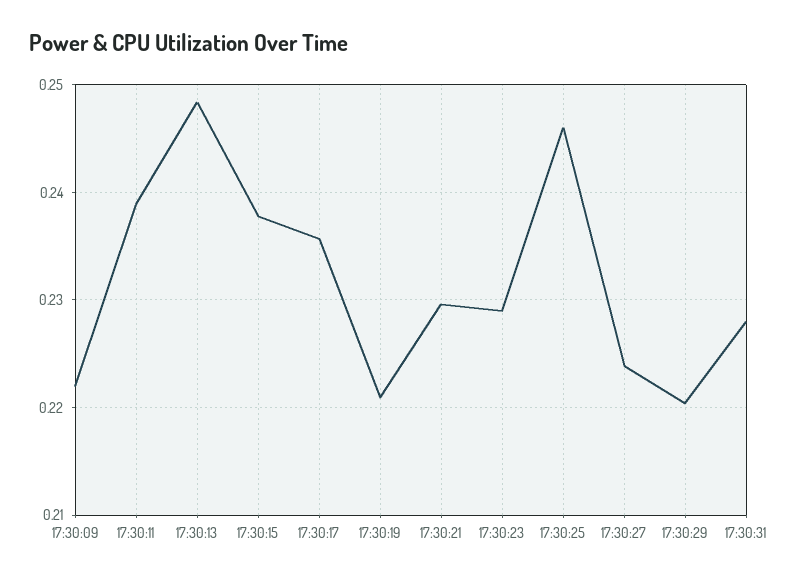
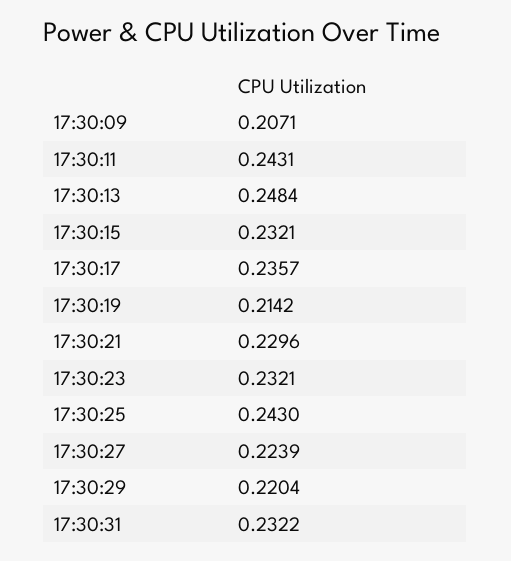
  {
-   "17:30:09": 0.222,
+   "17:30:09": 0.2071,
-   "17:30:11": 0.239,
+   "17:30:11": 0.2431,
    "17:30:13": 0.2484,
-   "17:30:15": 0.238,
+   "17:30:15": 0.2321,
    "17:30:17": 0.2357,
-   "17:30:19": 0.221,
+   "17:30:19": 0.2142,
    "17:30:21": 0.2296,
-   "17:30:23": 0.229,
+   "17:30:23": 0.2321,
-   "17:30:25": 0.246,
+   "17:30:25": 0.243,
    "17:30:27": 0.2239,
    "17:30:29": 0.2204,
-   "17:30:31": 0.228
+   "17:30:31": 0.2322
  }

